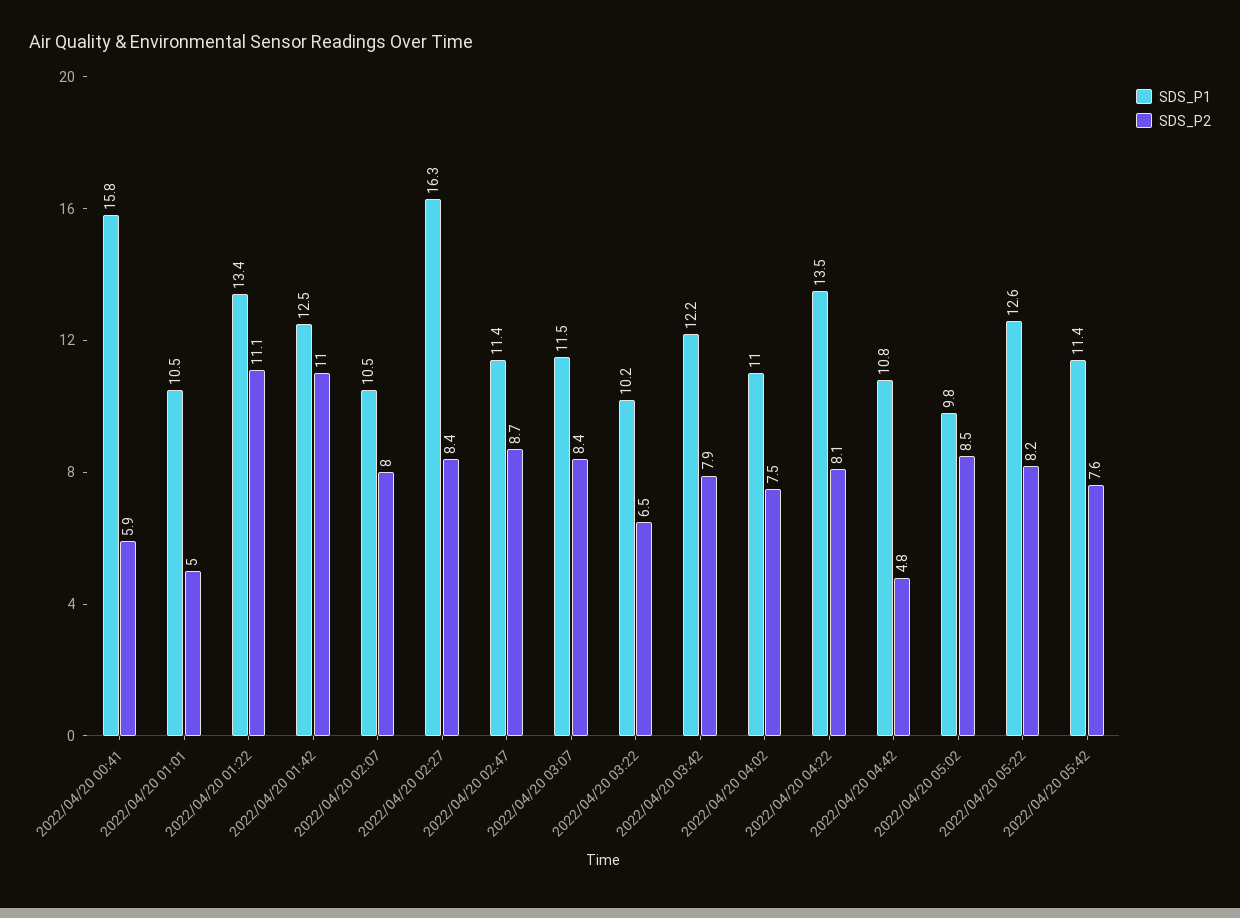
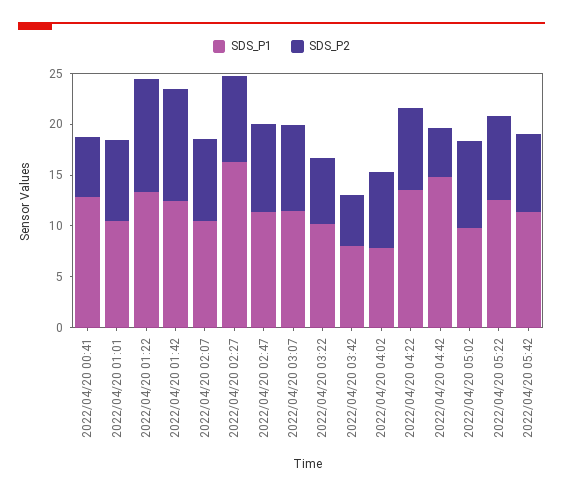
  {
    "SDS_P1": {
-     "2022/04/20 00:41": 15.8,
+     "2022/04/20 00:41": 13,
      "2022/04/20 01:01": 10.5,
      "2022/04/20 01:22": 13.4,
      "2022/04/20 01:42": 12.5,
      "2022/04/20 02:07": 10.5,
      "2022/04/20 02:27": 16.3,
      "2022/04/20 02:47": 11.4,
      "2022/04/20 03:07": 11.5,
      "2022/04/20 03:22": 10.2,
-     "2022/04/20 03:42": 12.2,
+     "2022/04/20 03:42": 8,
-     "2022/04/20 04:02": 11,
+     "2022/04/20 04:02": 8,
      "2022/04/20 04:22": 13.5,
-     "2022/04/20 04:42": 10.8,
+     "2022/04/20 04:42": 15,
      "2022/04/20 05:02": 9.8,
      "2022/04/20 05:22": 12.6,
      "2022/04/20 05:42": 11.4
    },
    "SDS_P2": {
      "2022/04/20 00:41": 5.9,
-     "2022/04/20 01:01": 5,
+     "2022/04/20 01:01": 8,
      "2022/04/20 01:22": 11.1,
      "2022/04/20 01:42": 11,
      "2022/04/20 02:07": 8,
      "2022/04/20 02:27": 8.4,
      "2022/04/20 02:47": 8.7,
      "2022/04/20 03:07": 8.4,
      "2022/04/20 03:22": 6.5,
-     "2022/04/20 03:42": 7.9,
+     "2022/04/20 03:42": 5,
      "2022/04/20 04:02": 7.5,
      "2022/04/20 04:22": 8.1,
      "2022/04/20 04:42": 4.8,
      "2022/04/20 05:02": 8.5,
      "2022/04/20 05:22": 8.2,
      "2022/04/20 05:42": 7.6
    }
  }

